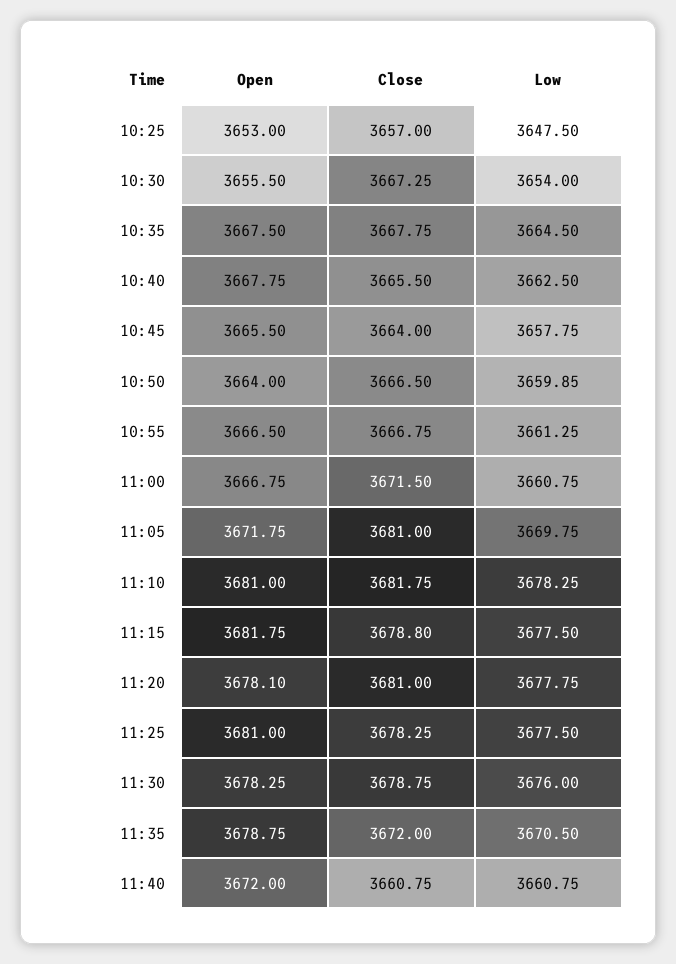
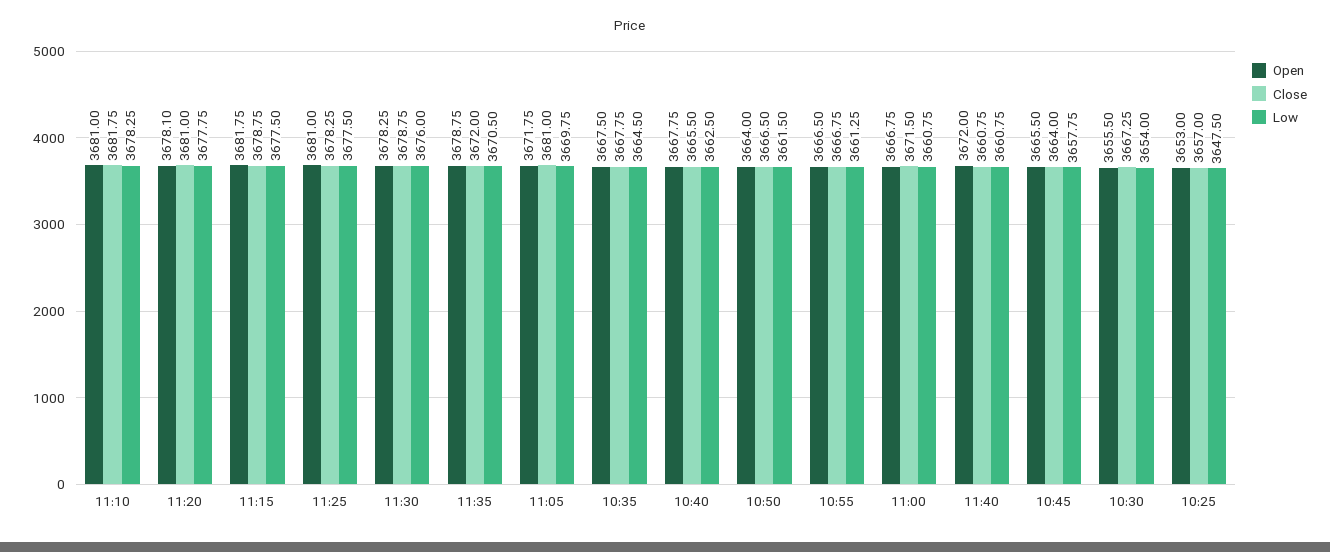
  {
    "Open": {
      "10:25": 3653,
      "10:30": 3655.5,
      "10:35": 3667.5,
      "10:40": 3667.75,
      "10:45": 3665.5,
      "10:50": 3664,
      "10:55": 3666.5,
      "11:00": 3666.75,
      "11:05": 3671.75,
      "11:10": 3681,
      "11:15": 3681.75,
      "11:20": 3678.1,
      "11:25": 3681,
      "11:30": 3678.25,
      "11:35": 3678.75,
      "11:40": 3672
    },
    "Close": {
      "10:25": 3657,
      "10:30": 3667.25,
      "10:35": 3667.75,
      "10:40": 3665.5,
      "10:45": 3664,
      "10:50": 3666.5,
      "10:55": 3666.75,
      "11:00": 3671.5,
      "11:05": 3681,
      "11:10": 3681.75,
-     "11:15": 3678.8,
+     "11:15": 3678.75,
      "11:20": 3681,
      "11:25": 3678.25,
      "11:30": 3678.75,
      "11:35": 3672,
      "11:40": 3660.75
    },
    "Low": {
      "10:25": 3647.5,
      "10:30": 3654,
      "10:35": 3664.5,
      "10:40": 3662.5,
      "10:45": 3657.75,
-     "10:50": 3659.85,
+     "10:50": 3661.5,
      "10:55": 3661.25,
      "11:00": 3660.75,
      "11:05": 3669.75,
      "11:10": 3678.25,
      "11:15": 3677.5,
      "11:20": 3677.75,
      "11:25": 3677.5,
      "11:30": 3676,
      "11:35": 3670.5,
      "11:40": 3660.75
    }
  }

